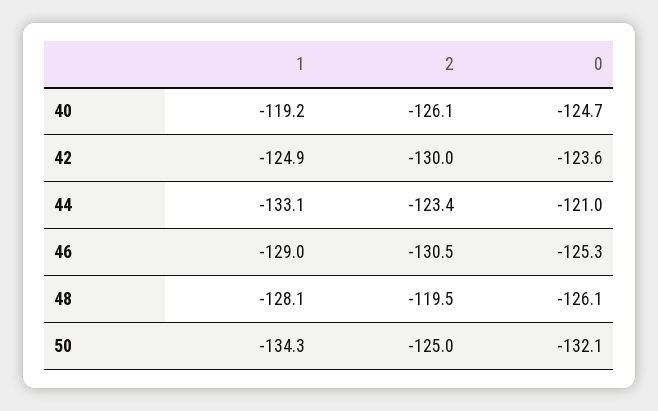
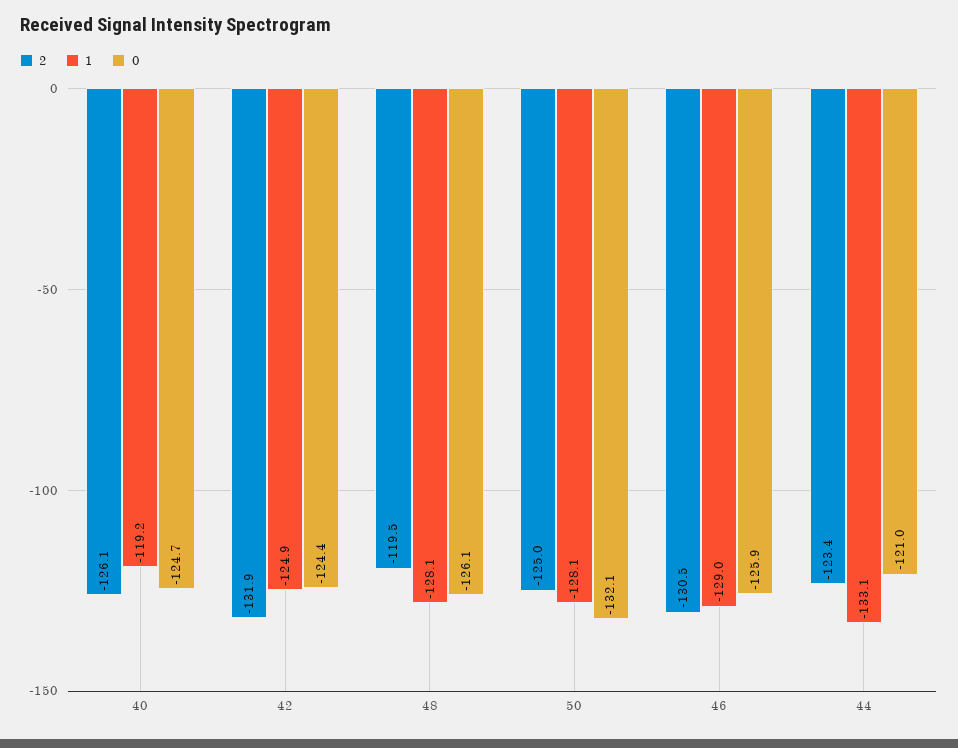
  {
    "1": {
      "40": -119.2,
      "42": -124.9,
      "44": -133.1,
      "46": -129,
      "48": -128.1,
-     "50": -134.3
+     "50": -128.1
    },
    "2": {
      "40": -126.1,
-     "42": -130,
+     "42": -131.9,
      "44": -123.4,
      "46": -130.5,
      "48": -119.5,
      "50": -125
    },
    "0": {
      "40": -124.7,
-     "42": -123.6,
+     "42": -124.4,
      "44": -121,
-     "46": -125.3,
+     "46": -125.9,
      "48": -126.1,
      "50": -132.1
    }
  }

